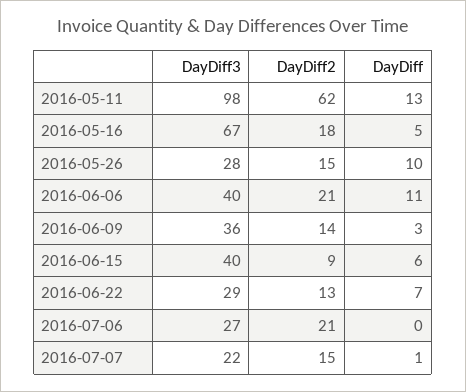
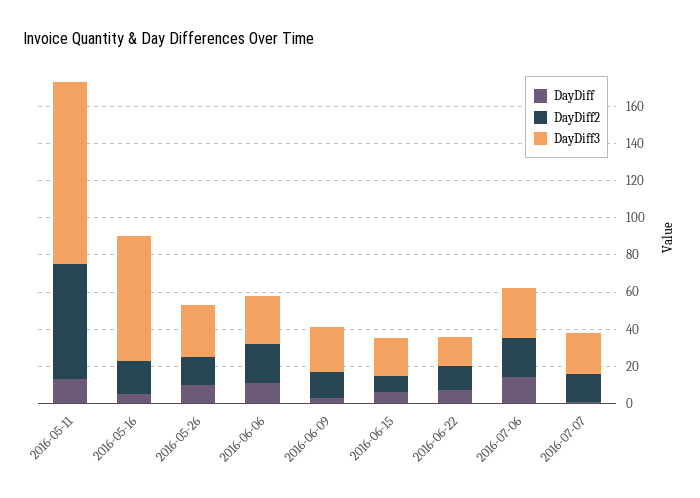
  {
    "DayDiff3": {
      "2016-05-11": 98,
      "2016-05-16": 67,
      "2016-05-26": 28,
-     "2016-06-06": 40,
+     "2016-06-06": 25,
-     "2016-06-09": 36,
+     "2016-06-09": 25,
-     "2016-06-15": 40,
+     "2016-06-15": 20,
-     "2016-06-22": 29,
+     "2016-06-22": 15,
      "2016-07-06": 27,
      "2016-07-07": 22
    },
    "DayDiff2": {
      "2016-05-11": 62,
      "2016-05-16": 18,
      "2016-05-26": 15,
      "2016-06-06": 21,
      "2016-06-09": 14,
      "2016-06-15": 9,
      "2016-06-22": 13,
      "2016-07-06": 21,
      "2016-07-07": 15
    },
    "DayDiff": {
      "2016-05-11": 13,
      "2016-05-16": 5,
      "2016-05-26": 10,
      "2016-06-06": 11,
      "2016-06-09": 3,
      "2016-06-15": 6,
      "2016-06-22": 7,
-     "2016-07-06": 0,
+     "2016-07-06": 15,
      "2016-07-07": 1
    }
  }

